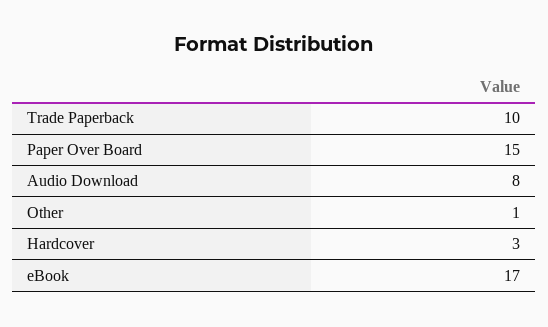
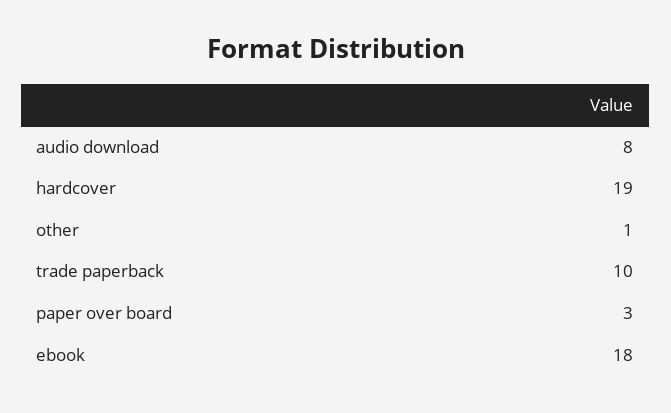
  {
    "Trade Paperback": 10,
-   "Paper Over Board": 15,
+   "Paper Over Board": 3,
    "Audio Download": 8,
    "Other": 1,
-   "Hardcover": 3,
+   "Hardcover": 19,
-   "eBook": 17
+   "eBook": 18
  }

